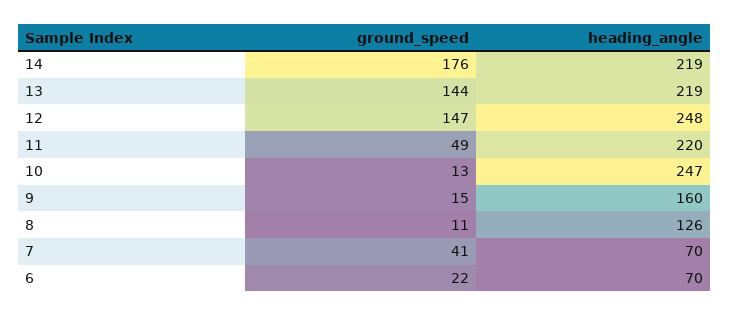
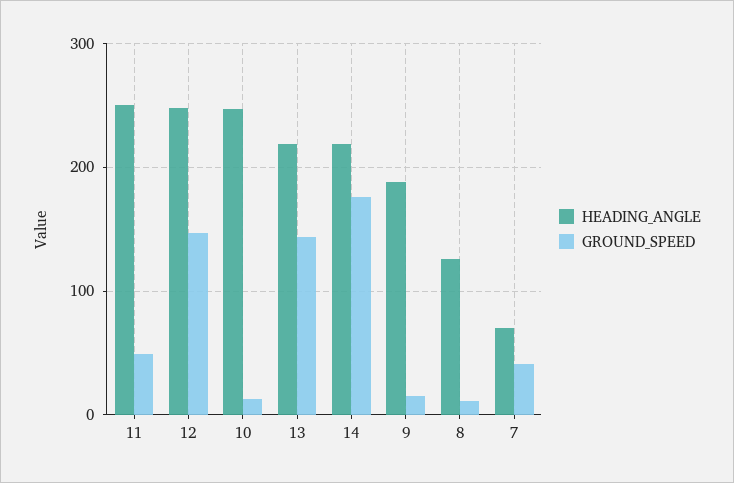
  {
    "ground_speed": {
      "14": 176,
      "13": 144,
      "12": 147,
      "11": 49,
      "10": 13,
      "9": 15,
      "8": 11,
-     "7": 41,
+     "7": 41
-     "6": 22
    },
    "heading_angle": {
      "14": 219,
      "13": 219,
      "12": 248,
-     "11": 220,
+     "11": 250,
      "10": 247,
-     "9": 160,
+     "9": 190,
      "8": 126,
-     "7": 70,
+     "7": 70
-     "6": 70
    }
  }

